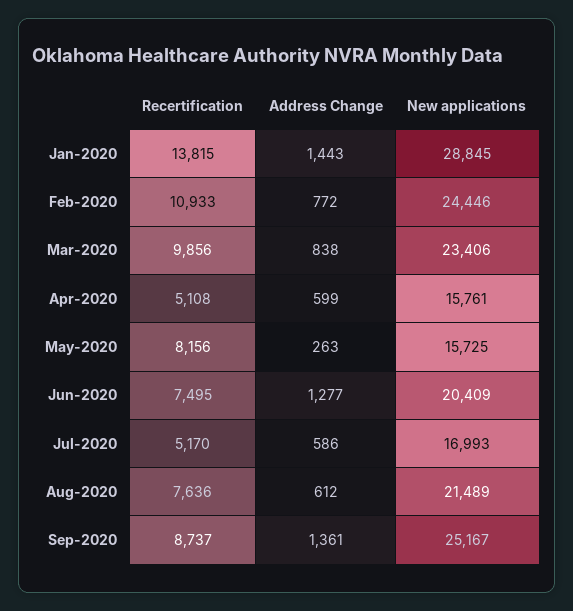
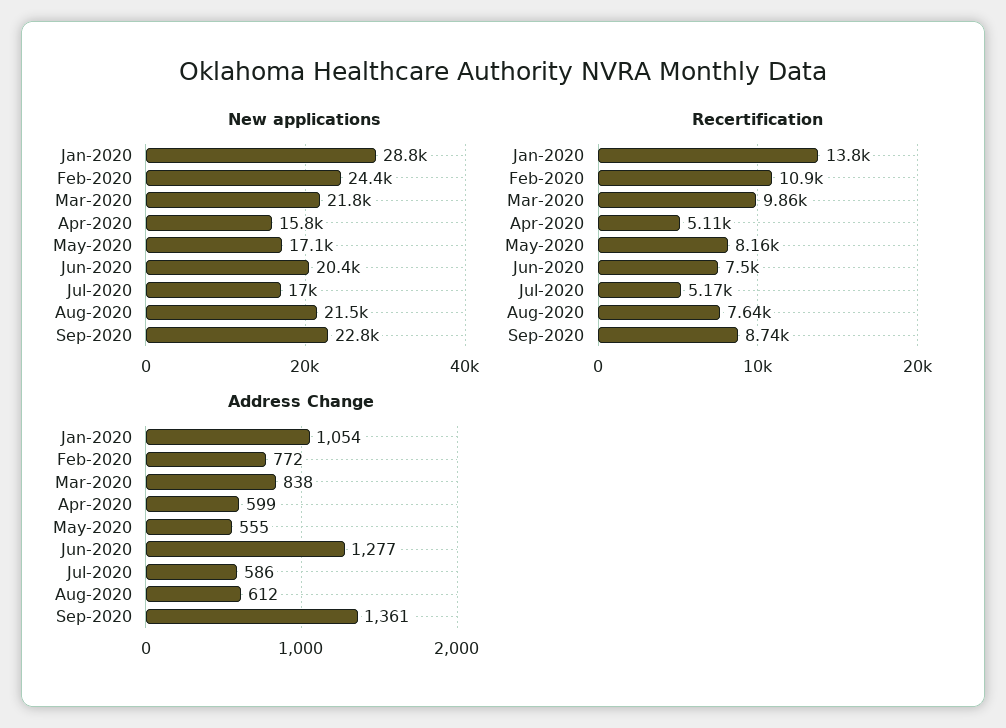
  {
    "Recertification": {
      "Jan-2020": 13815,
      "Feb-2020": 10933,
      "Mar-2020": 9856,
      "Apr-2020": 5108,
      "May-2020": 8156,
      "Jun-2020": 7495,
      "Jul-2020": 5170,
      "Aug-2020": 7636,
      "Sep-2020": 8737
    },
    "Address Change": {
-     "Jan-2020": 1443,
+     "Jan-2020": 1054,
      "Feb-2020": 772,
      "Mar-2020": 838,
      "Apr-2020": 599,
-     "May-2020": 263,
+     "May-2020": 555,
      "Jun-2020": 1277,
      "Jul-2020": 586,
      "Aug-2020": 612,
      "Sep-2020": 1361
    },
    "New applications": {
      "Jan-2020": 28845,
      "Feb-2020": 24446,
-     "Mar-2020": 23406,
+     "Mar-2020": 21800,
      "Apr-2020": 15761,
-     "May-2020": 15725,
+     "May-2020": 17100,
      "Jun-2020": 20409,
      "Jul-2020": 16993,
      "Aug-2020": 21489,
-     "Sep-2020": 25167
+     "Sep-2020": 22800
    }
  }

